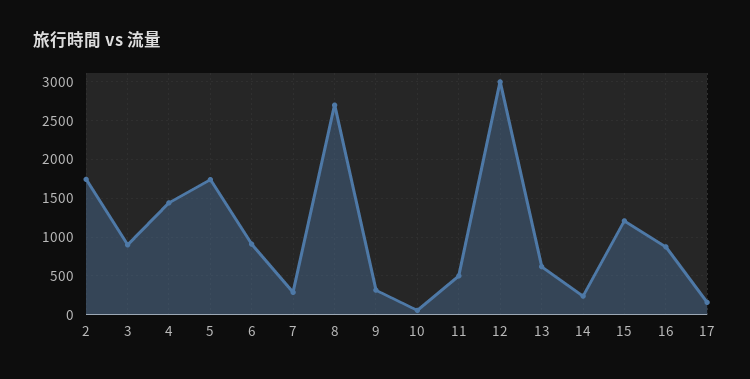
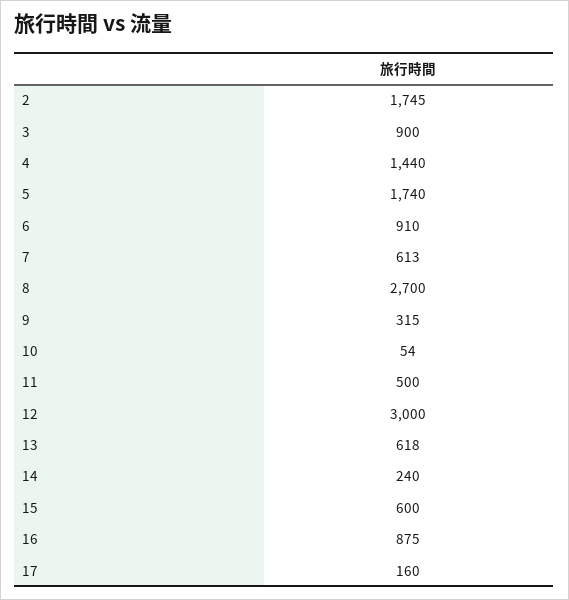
  {
    "2": 1745,
    "3": 900,
    "4": 1440,
    "5": 1740,
    "6": 910,
-   "7": 300,
+   "7": 613,
    "8": 2700,
    "9": 315,
    "10": 54,
    "11": 500,
    "12": 3000,
    "13": 618,
    "14": 240,
-   "15": 1200,
+   "15": 600,
    "16": 875,
    "17": 160
  }

